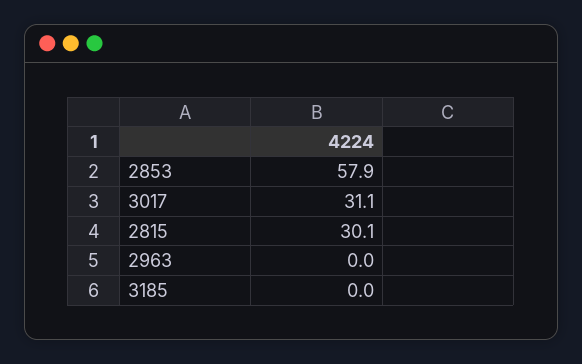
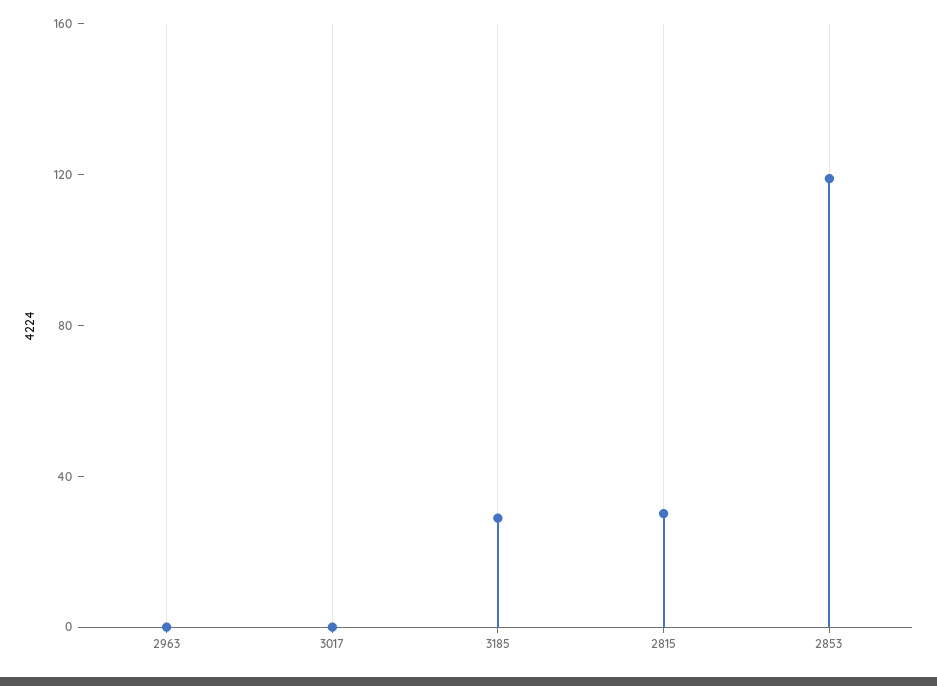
  {
-   "2853": 57.9,
+   "2853": 120,
-   "3017": 31.1,
+   "3017": 0,
    "2815": 30.1,
    "2963": 0,
-   "3185": 0
+   "3185": 30
  }

